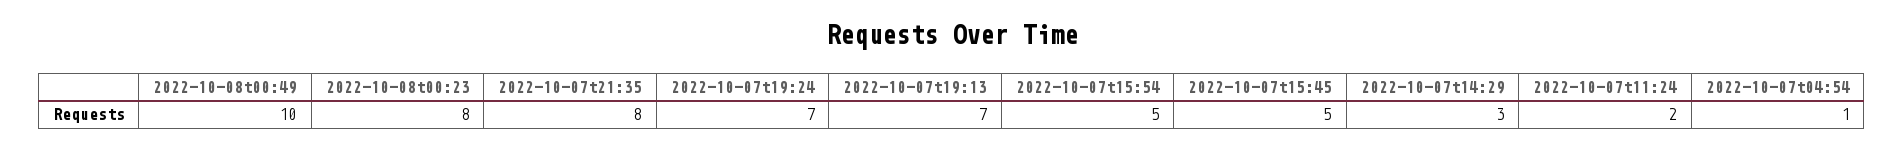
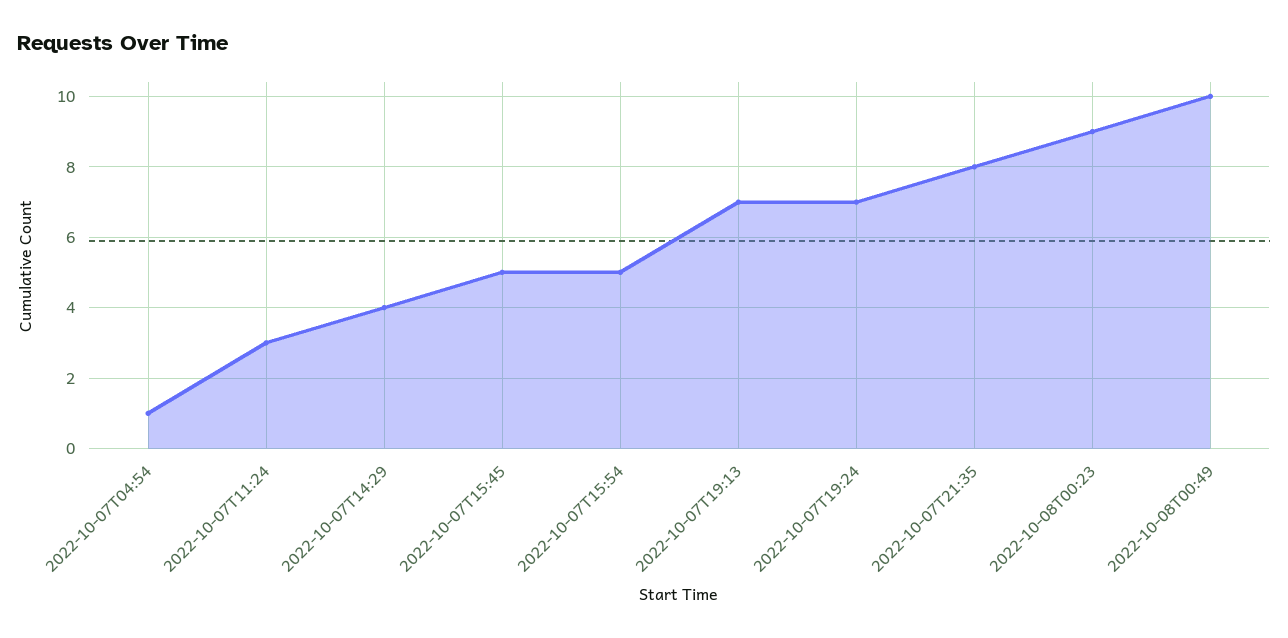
  {
    "2022-10-08t00:49": 10,
-   "2022-10-08t00:23": 8,
+   "2022-10-08t00:23": 9,
    "2022-10-07t21:35": 8,
    "2022-10-07t19:24": 7,
    "2022-10-07t19:13": 7,
    "2022-10-07t15:54": 5,
    "2022-10-07t15:45": 5,
-   "2022-10-07t14:29": 3,
+   "2022-10-07t14:29": 4,
-   "2022-10-07t11:24": 2,
+   "2022-10-07t11:24": 3,
    "2022-10-07t04:54": 1
  }

